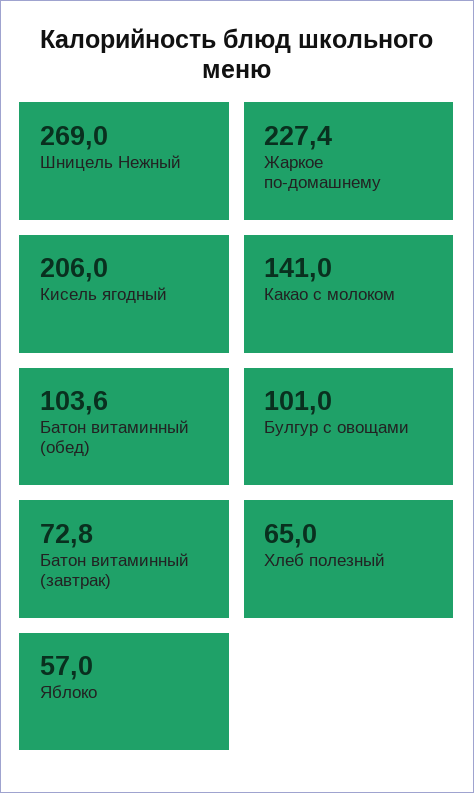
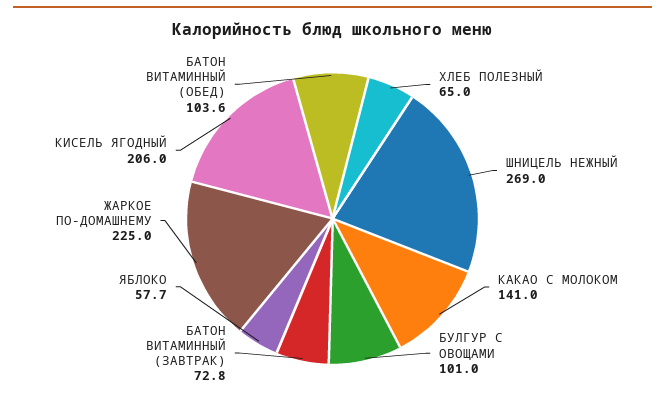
  {
    "Шницель Нежный": 269,
-   "Жаркое по-домашнему": 227.4,
+   "Жаркое по-домашнему": 225,
    "Кисель ягодный": 206,
    "Какао с молоком": 141,
    "Батон витаминный (обед)": 103.6,
    "Булгур с овощами": 101,
    "Батон витаминный (завтрак)": 72.8,
    "Хлеб полезный": 65,
-   "Яблоко": 57
+   "Яблоко": 57.7
  }

